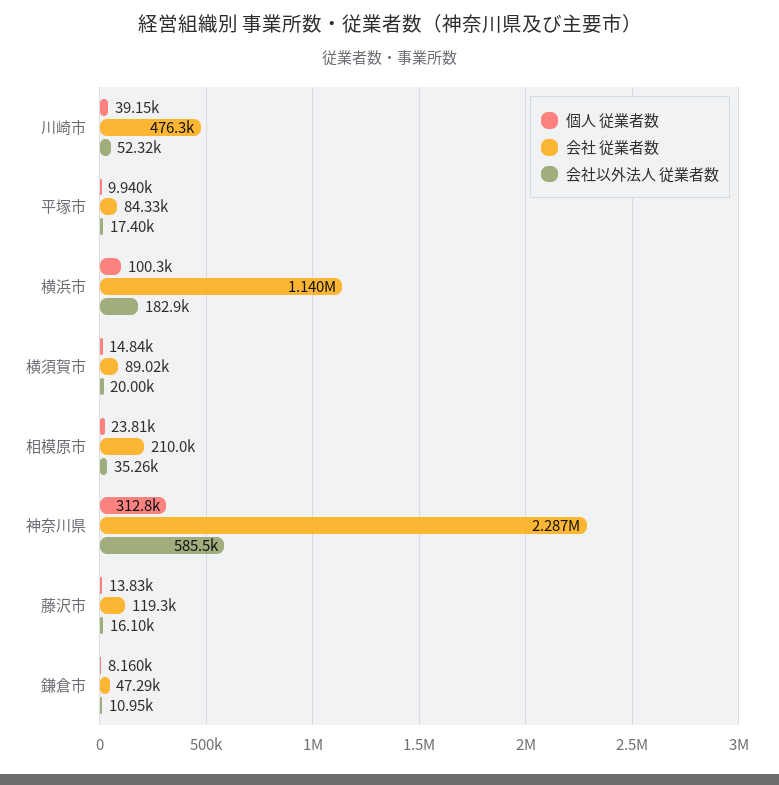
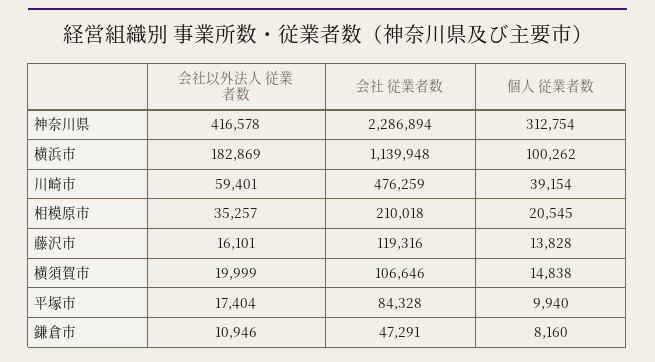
  {
    "個人 従業者数": {
      "川崎市": 39154,
      "平塚市": 9940,
      "横浜市": 100262,
      "横須賀市": 14838,
-     "相模原市": 23810,
+     "相模原市": 20545,
      "神奈川県": 312754,
      "藤沢市": 13828,
      "鎌倉市": 8160
    },
    "会社 従業者数": {
      "川崎市": 476259,
      "平塚市": 84328,
      "横浜市": 1139948,
-     "横須賀市": 89020,
+     "横須賀市": 106646,
      "相模原市": 210018,
      "神奈川県": 2286894,
      "藤沢市": 119316,
      "鎌倉市": 47291
    },
    "会社以外法人 従業者数": {
-     "川崎市": 52320,
+     "川崎市": 59401,
      "平塚市": 17404,
      "横浜市": 182869,
      "横須賀市": 19999,
      "相模原市": 35257,
-     "神奈川県": 585500,
+     "神奈川県": 416578,
      "藤沢市": 16101,
      "鎌倉市": 10946
    }
  }

